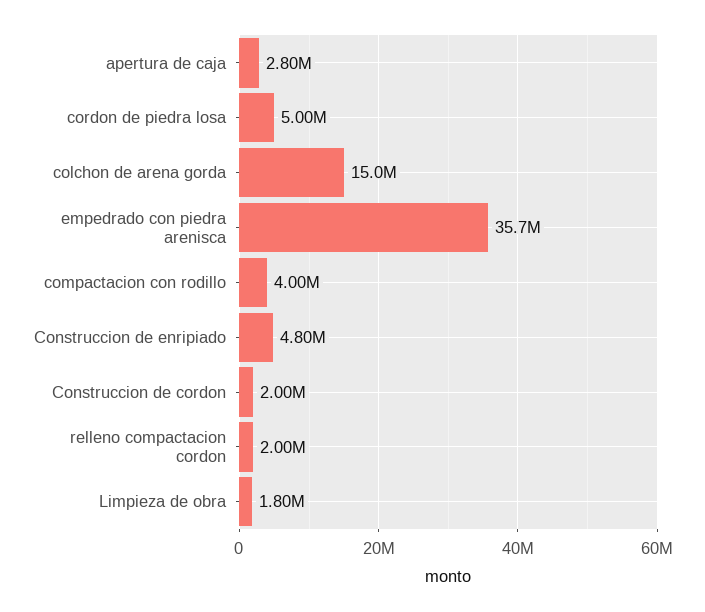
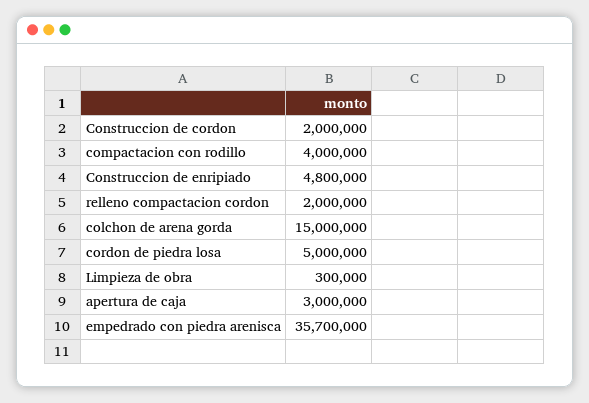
  {
-   "apertura de caja": 2800000,
+   "apertura de caja": 3000000,
    "cordon de piedra losa": 5000000,
    "colchon de arena gorda": 15000000,
    "empedrado con piedra arenisca": 35700000,
    "compactacion con rodillo": 4000000,
    "Construccion de enripiado": 4800000,
    "Construccion de cordon": 2000000,
    "relleno compactacion cordon": 2000000,
-   "Limpieza de obra": 1800000
+   "Limpieza de obra": 300000
  }

